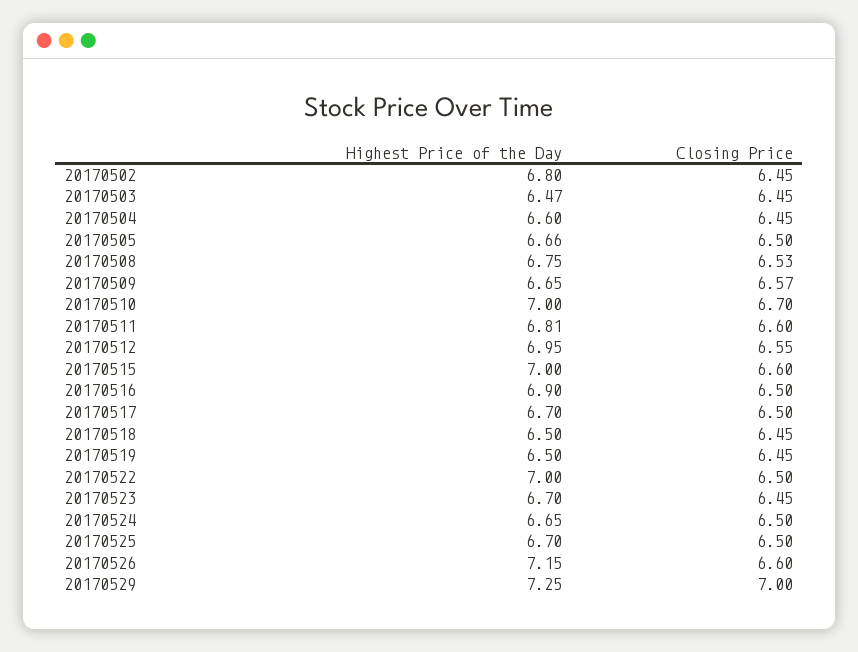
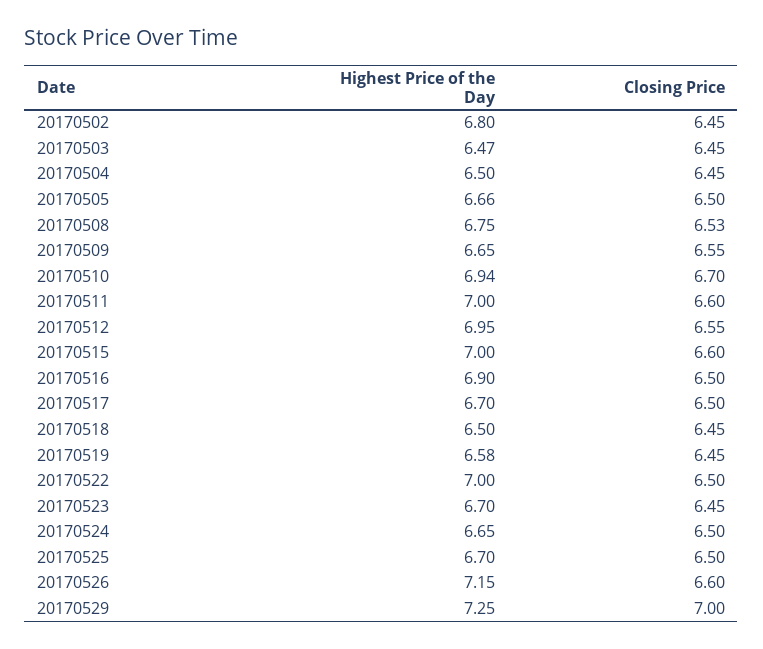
  {
    "Highest Price of the Day": {
      "20170502": 6.8,
      "20170503": 6.47,
-     "20170504": 6.6,
+     "20170504": 6.5,
      "20170505": 6.66,
      "20170508": 6.75,
      "20170509": 6.65,
-     "20170510": 7,
+     "20170510": 6.94,
-     "20170511": 6.81,
+     "20170511": 7,
      "20170512": 6.95,
      "20170515": 7,
      "20170516": 6.9,
      "20170517": 6.7,
      "20170518": 6.5,
-     "20170519": 6.5,
+     "20170519": 6.58,
      "20170522": 7,
      "20170523": 6.7,
      "20170524": 6.65,
      "20170525": 6.7,
      "20170526": 7.15,
      "20170529": 7.25
    },
    "Closing Price": {
      "20170502": 6.45,
      "20170503": 6.45,
      "20170504": 6.45,
      "20170505": 6.5,
      "20170508": 6.53,
-     "20170509": 6.57,
+     "20170509": 6.55,
      "20170510": 6.7,
      "20170511": 6.6,
      "20170512": 6.55,
      "20170515": 6.6,
      "20170516": 6.5,
      "20170517": 6.5,
      "20170518": 6.45,
      "20170519": 6.45,
      "20170522": 6.5,
      "20170523": 6.45,
      "20170524": 6.5,
      "20170525": 6.5,
      "20170526": 6.6,
      "20170529": 7
    }
  }

